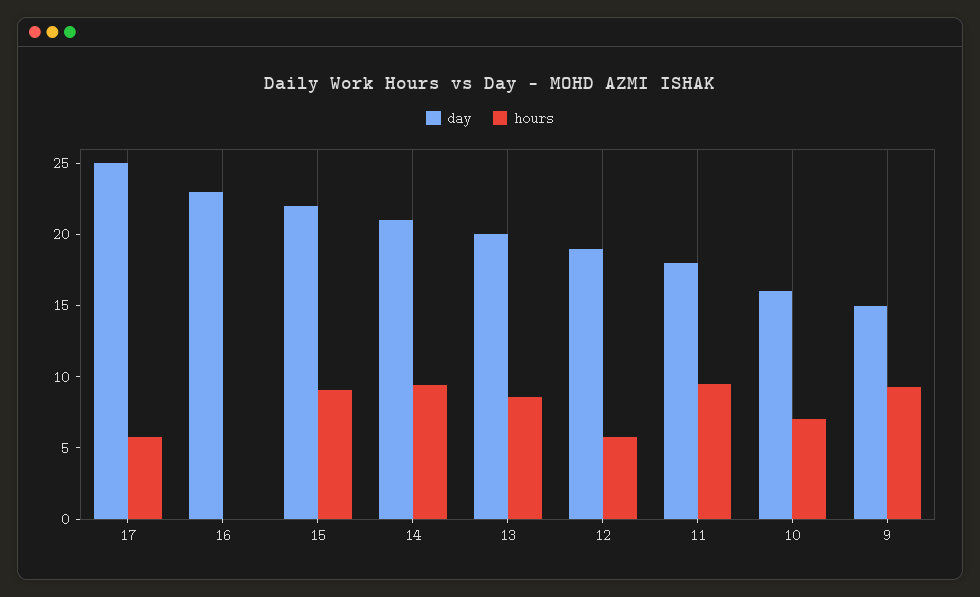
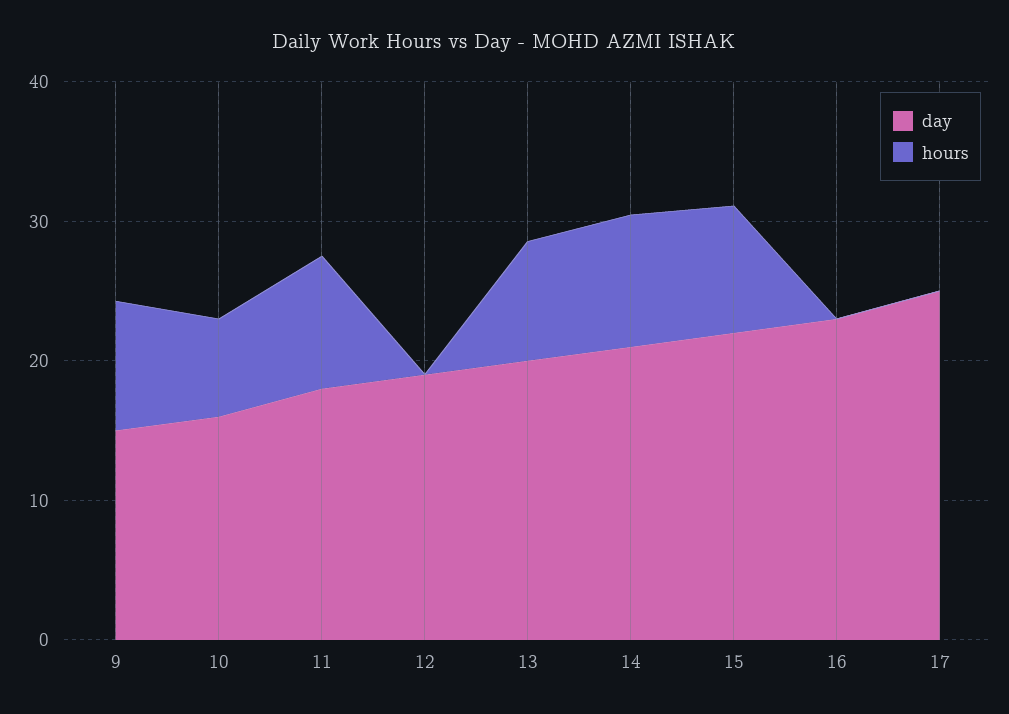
  {
    "day": {
      "17": 25,
      "16": 23,
      "15": 22,
      "14": 21,
      "13": 20,
      "12": 19,
      "11": 18,
      "10": 16,
      "9": 15
    },
    "hours": {
-     "17": 6,
+     "17": 0,
      "16": 0,
      "15": 9,
      "14": 9,
      "13": 9,
-     "12": 6,
+     "12": 0,
      "11": 10,
      "10": 7,
      "9": 9
    }
  }

